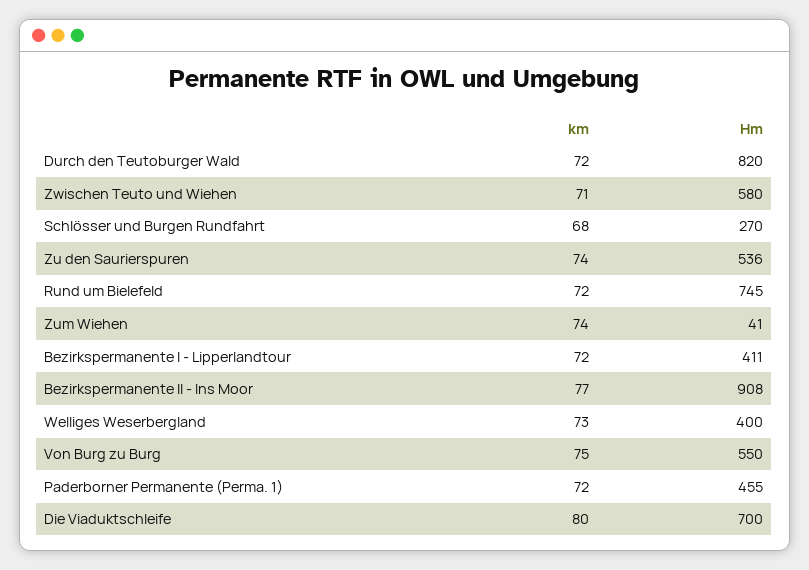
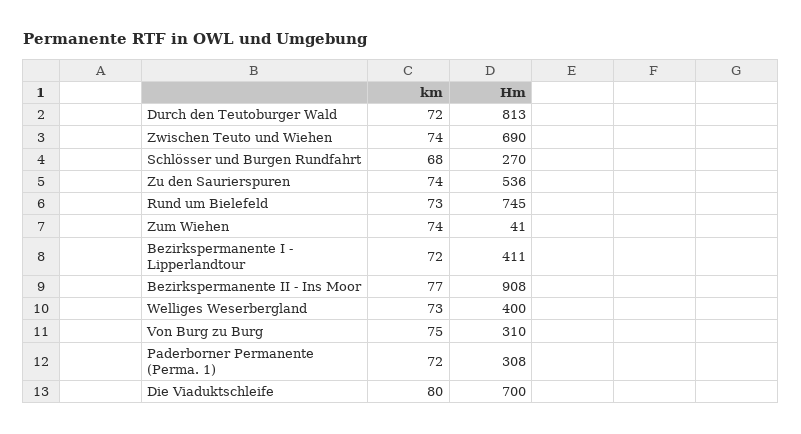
  {
    "km": {
      "Durch den Teutoburger Wald": 72,
-     "Zwischen Teuto und Wiehen": 71,
+     "Zwischen Teuto und Wiehen": 74,
      "Schlösser und Burgen Rundfahrt": 68,
      "Zu den Saurierspuren": 74,
-     "Rund um Bielefeld": 72,
+     "Rund um Bielefeld": 73,
      "Zum Wiehen": 74,
      "Bezirkspermanente I - Lipperlandtour": 72,
      "Bezirkspermanente II - Ins Moor": 77,
      "Welliges Weserbergland": 73,
      "Von Burg zu Burg": 75,
      "Paderborner Permanente (Perma. 1)": 72,
      "Die Viaduktschleife": 80
    },
    "Hm": {
-     "Durch den Teutoburger Wald": 820,
+     "Durch den Teutoburger Wald": 813,
-     "Zwischen Teuto und Wiehen": 580,
+     "Zwischen Teuto und Wiehen": 690,
      "Schlösser und Burgen Rundfahrt": 270,
      "Zu den Saurierspuren": 536,
      "Rund um Bielefeld": 745,
      "Zum Wiehen": 41,
      "Bezirkspermanente I - Lipperlandtour": 411,
      "Bezirkspermanente II - Ins Moor": 908,
      "Welliges Weserbergland": 400,
-     "Von Burg zu Burg": 550,
+     "Von Burg zu Burg": 310,
-     "Paderborner Permanente (Perma. 1)": 455,
+     "Paderborner Permanente (Perma. 1)": 308,
      "Die Viaduktschleife": 700
    }
  }

